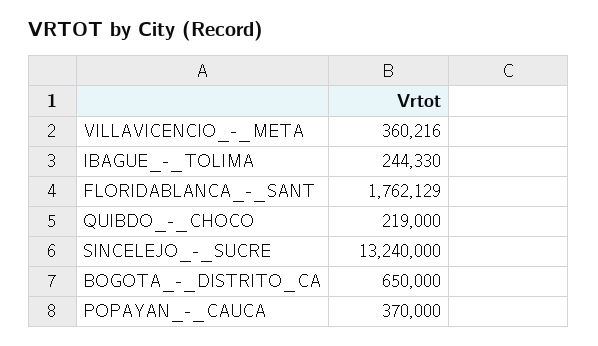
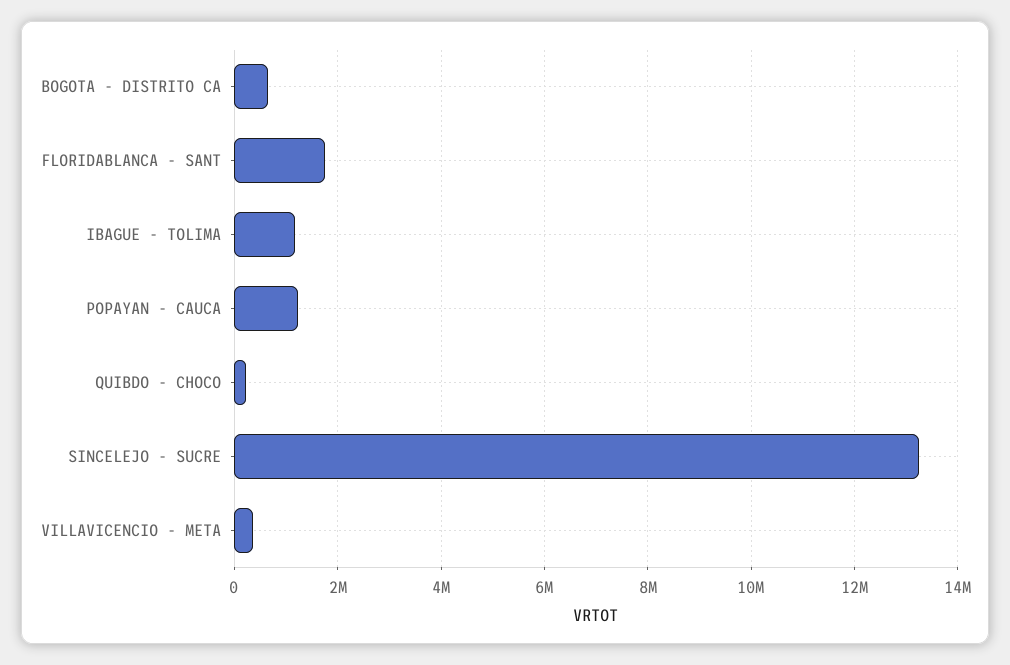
  {
    "VILLAVICENCIO_-_META": 360216,
-   "IBAGUE_-_TOLIMA": 244330,
+   "IBAGUE_-_TOLIMA": 1200000,
    "FLORIDABLANCA_-_SANT": 1762129,
    "QUIBDO_-_CHOCO": 219000,
    "SINCELEJO_-_SUCRE": 13240000,
    "BOGOTA_-_DISTRITO_CA": 650000,
-   "POPAYAN_-_CAUCA": 370000
+   "POPAYAN_-_CAUCA": 1200000
  }

